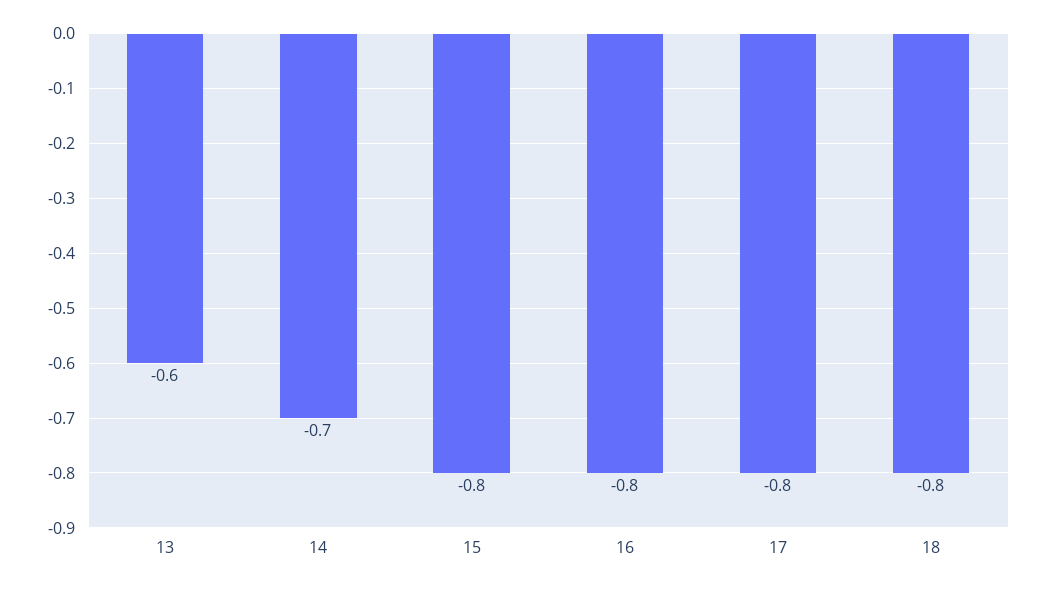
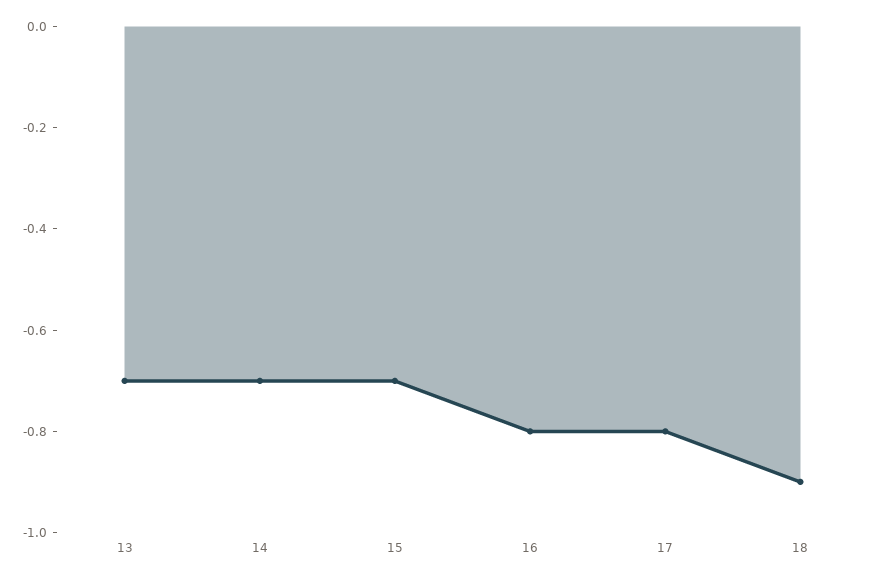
  {
-   "13": -0.6,
+   "13": -0.7,
    "14": -0.7,
-   "15": -0.8,
+   "15": -0.7,
    "16": -0.8,
    "17": -0.8,
-   "18": -0.8
+   "18": -0.9
  }

